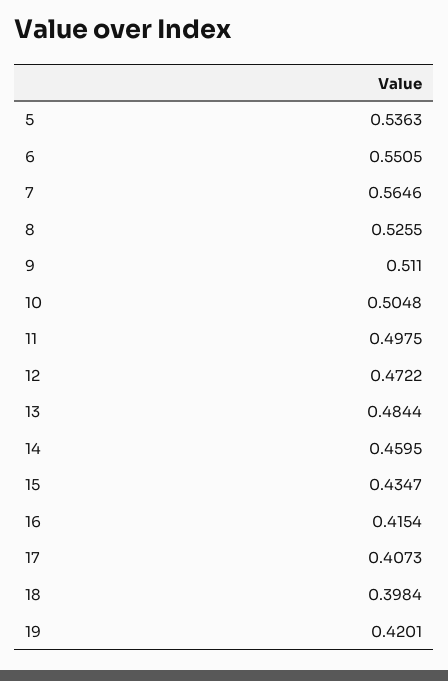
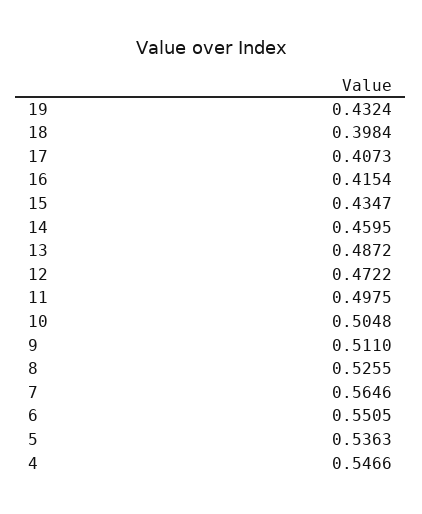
  {
    "5": 0.5363,
    "6": 0.5505,
    "7": 0.5646,
    "8": 0.5255,
    "9": 0.511,
    "10": 0.5048,
    "11": 0.4975,
    "12": 0.4722,
-   "13": 0.4844,
+   "13": 0.4872,
    "14": 0.4595,
    "15": 0.4347,
    "16": 0.4154,
    "17": 0.4073,
    "18": 0.3984,
-   "19": 0.4201
+   "19": 0.4324,
+   "4": 0.5466
  }

